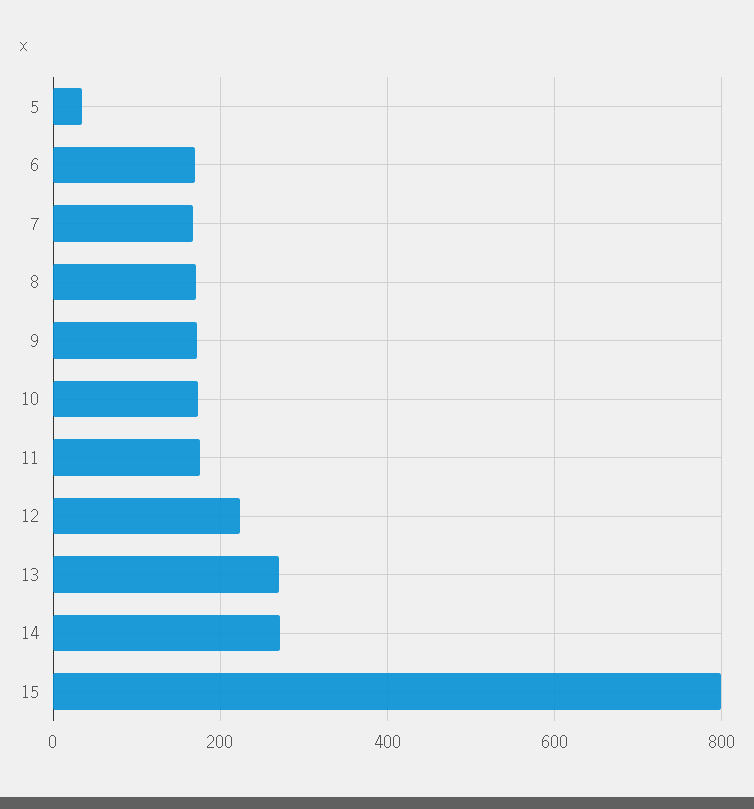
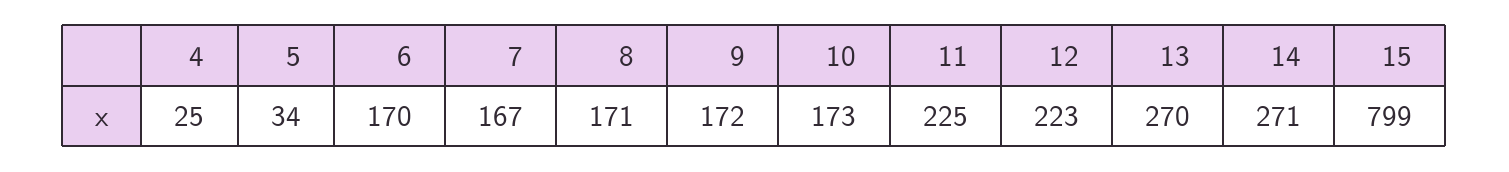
  {
    "5": 34,
    "6": 170,
    "7": 167,
    "8": 171,
    "9": 172,
    "10": 173,
-   "11": 180,
+   "11": 225,
    "12": 223,
    "13": 270,
    "14": 271,
-   "15": 799
+   "15": 799,
+   "4": 25
  }

